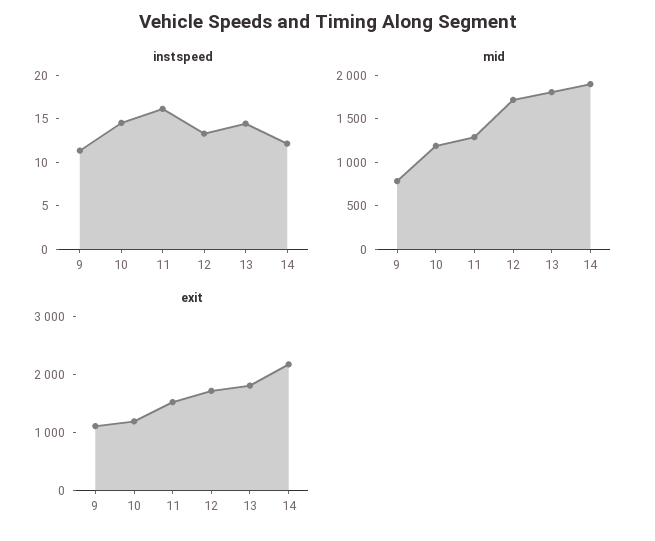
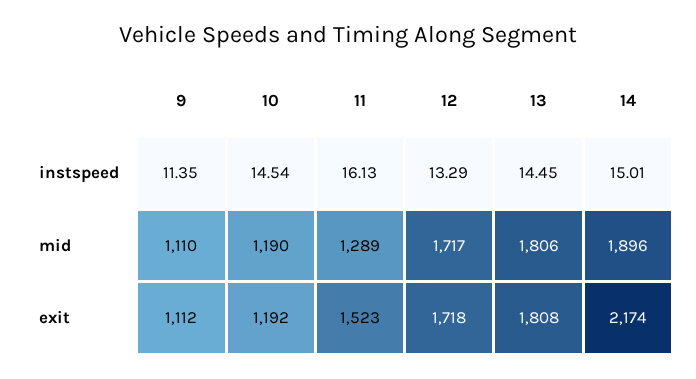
  {
    "instspeed": {
      "9": 11.35,
      "10": 14.54,
      "11": 16.13,
      "12": 13.29,
      "13": 14.45,
-     "14": 12
+     "14": 15.01
    },
    "mid": {
-     "9": 800,
+     "9": 1110,
      "10": 1190,
      "11": 1289,
      "12": 1717,
      "13": 1806,
      "14": 1896
    },
    "exit": {
      "9": 1112,
      "10": 1192,
      "11": 1523,
      "12": 1718,
      "13": 1808,
      "14": 2174
    }
  }

